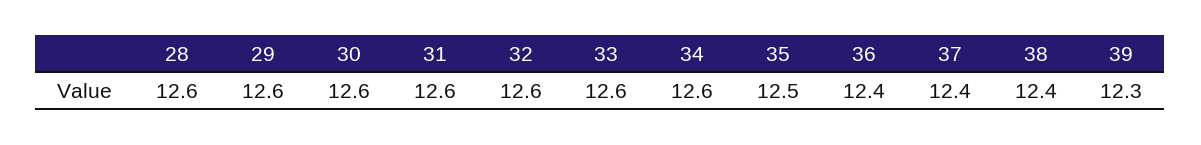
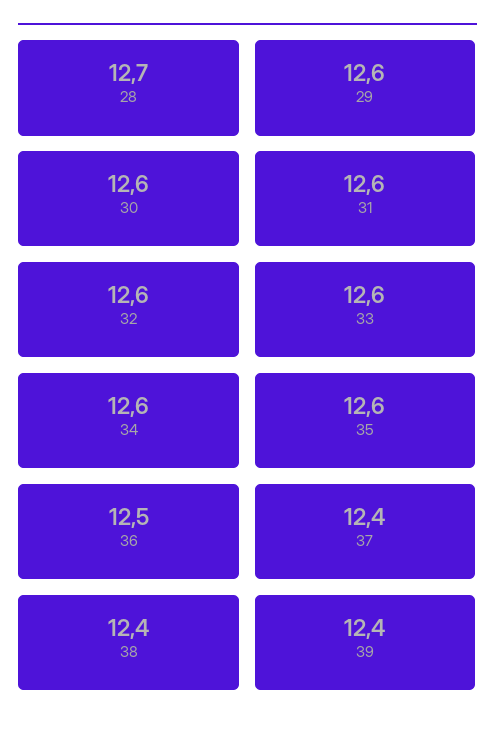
  {
-   "28": 12.6,
+   "28": 12.7,
    "29": 12.6,
    "30": 12.6,
    "31": 12.6,
    "32": 12.6,
    "33": 12.6,
    "34": 12.6,
-   "35": 12.5,
+   "35": 12.6,
-   "36": 12.4,
+   "36": 12.5,
    "37": 12.4,
    "38": 12.4,
-   "39": 12.3
+   "39": 12.4
  }

